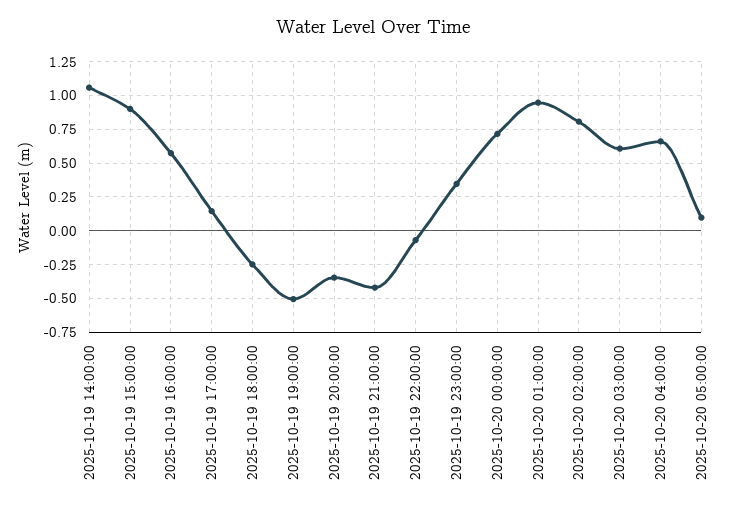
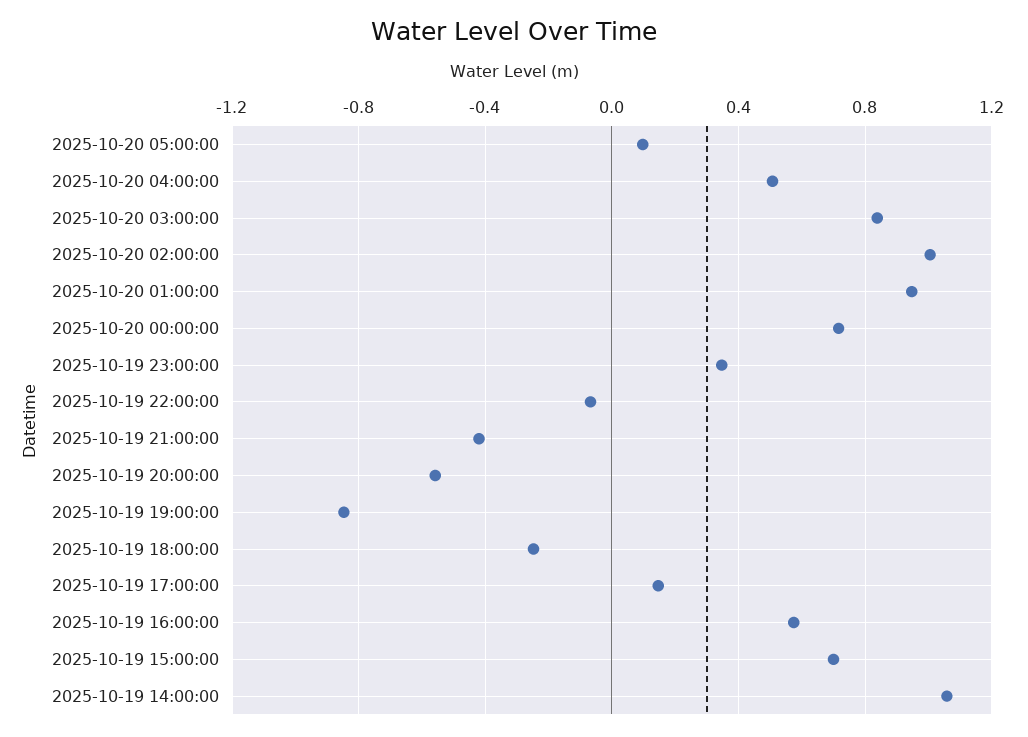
  {
    "2025-10-19 14:00:00": 1.05,
-   "2025-10-19 15:00:00": 0.9,
+   "2025-10-19 15:00:00": 0.7,
    "2025-10-19 16:00:00": 0.55,
    "2025-10-19 17:00:00": 0.15,
    "2025-10-19 18:00:00": -0.25,
-   "2025-10-19 19:00:00": -0.5,
+   "2025-10-19 19:00:00": -0.85,
-   "2025-10-19 20:00:00": -0.35,
+   "2025-10-19 20:00:00": -0.55,
    "2025-10-19 21:00:00": -0.4,
    "2025-10-19 22:00:00": -0.05,
    "2025-10-19 23:00:00": 0.35,
    "2025-10-20 00:00:00": 0.7,
    "2025-10-20 01:00:00": 0.95,
-   "2025-10-20 02:00:00": 0.8,
+   "2025-10-20 02:00:00": 1,
-   "2025-10-20 03:00:00": 0.6,
+   "2025-10-20 03:00:00": 0.85,
-   "2025-10-20 04:00:00": 0.65,
+   "2025-10-20 04:00:00": 0.5,
    "2025-10-20 05:00:00": 0.1
  }

